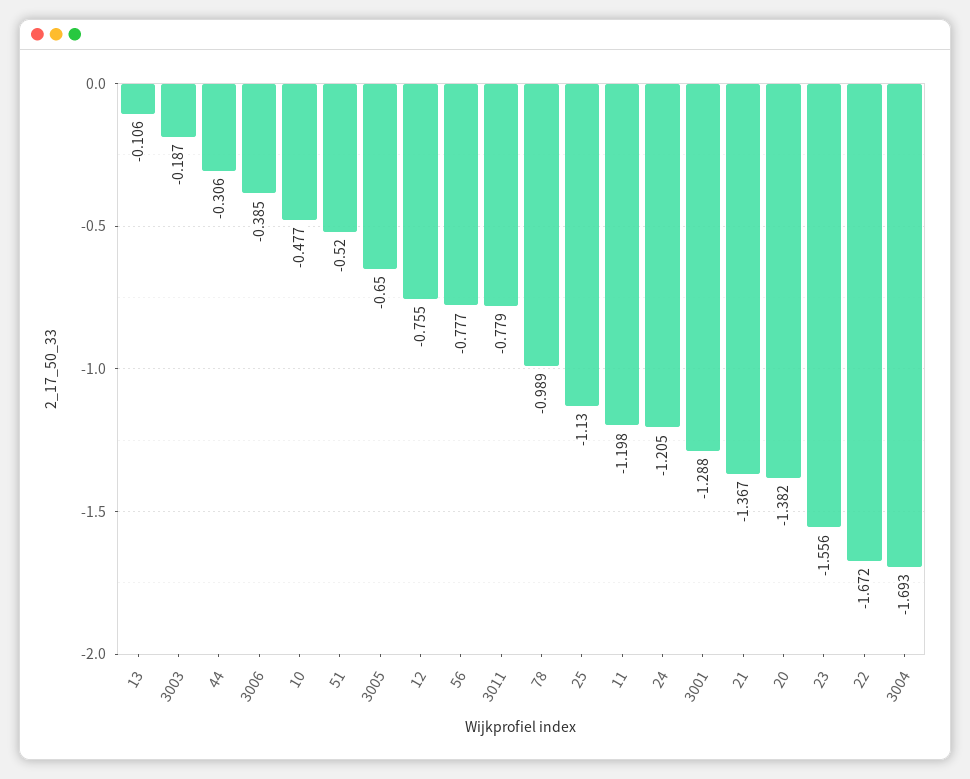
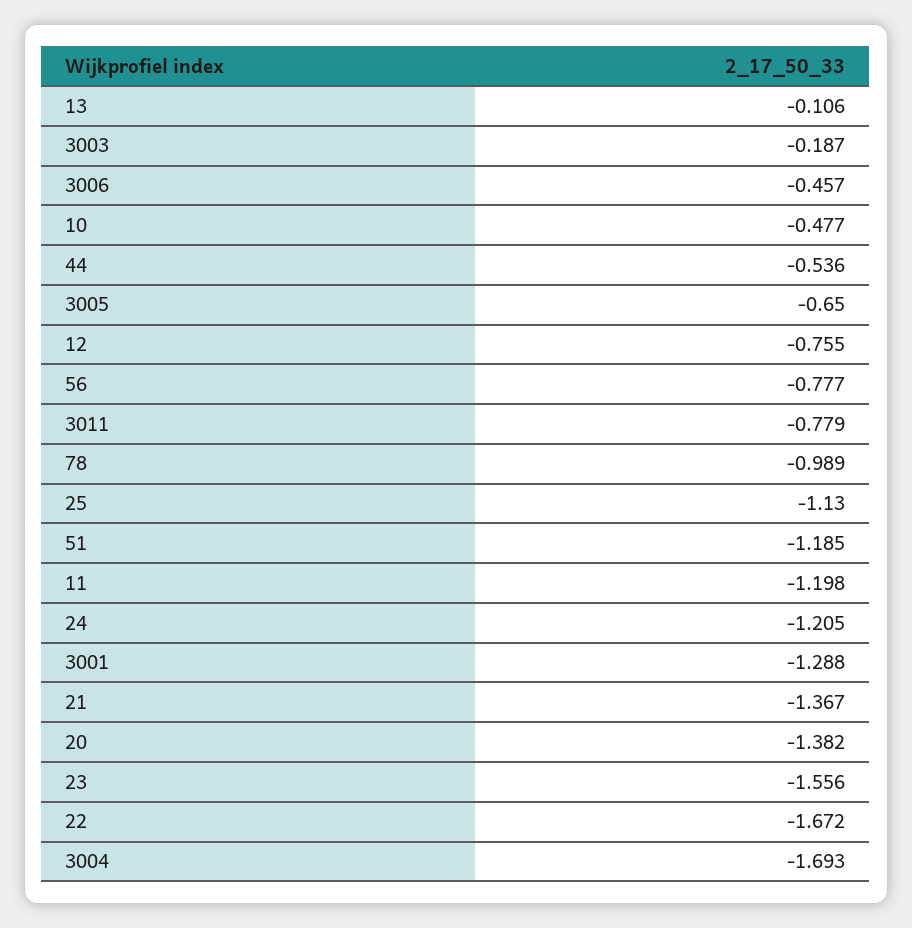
  {
    "13": -0.106,
    "3003": -0.187,
-   "44": -0.306,
+   "44": -0.536,
-   "3006": -0.385,
+   "3006": -0.457,
    "10": -0.477,
-   "51": -0.52,
+   "51": -1.185,
    "3005": -0.65,
    "12": -0.755,
    "56": -0.777,
    "3011": -0.779,
    "78": -0.989,
    "25": -1.13,
    "11": -1.198,
    "24": -1.205,
    "3001": -1.288,
    "21": -1.367,
    "20": -1.382,
    "23": -1.556,
    "22": -1.672,
    "3004": -1.693
  }

